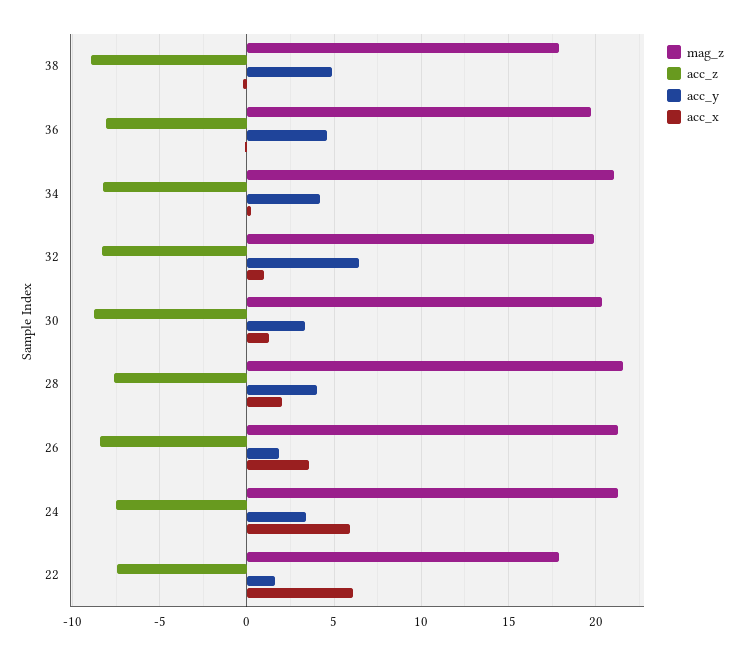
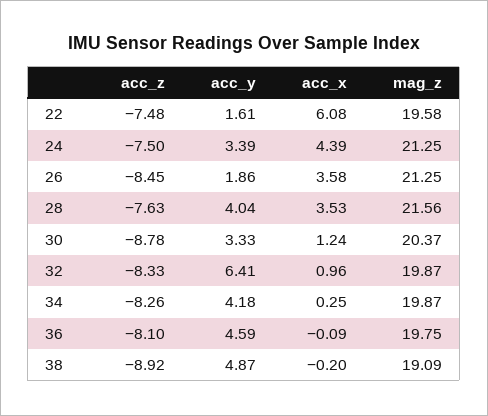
  {
    "mag_z": {
-     "38": 18,
+     "38": 19.09,
      "36": 19.75,
-     "34": 21,
+     "34": 19.87,
      "32": 19.87,
      "30": 20.37,
      "28": 21.56,
      "26": 21.25,
      "24": 21.25,
-     "22": 18
+     "22": 19.58
    },
    "acc_z": {
      "38": -8.92,
      "36": -8.1,
      "34": -8.26,
      "32": -8.33,
      "30": -8.78,
      "28": -7.63,
      "26": -8.45,
      "24": -7.5,
      "22": -7.48
    },
    "acc_y": {
      "38": 4.87,
      "36": 4.59,
      "34": 4.18,
      "32": 6.41,
      "30": 3.33,
      "28": 4.04,
      "26": 1.86,
      "24": 3.39,
      "22": 1.61
    },
    "acc_x": {
      "38": -0.2,
      "36": -0.09,
      "34": 0.25,
      "32": 0.96,
      "30": 1.24,
-     "28": 2,
+     "28": 3.53,
      "26": 3.58,
-     "24": 6,
+     "24": 4.39,
      "22": 6.08
    }
  }

